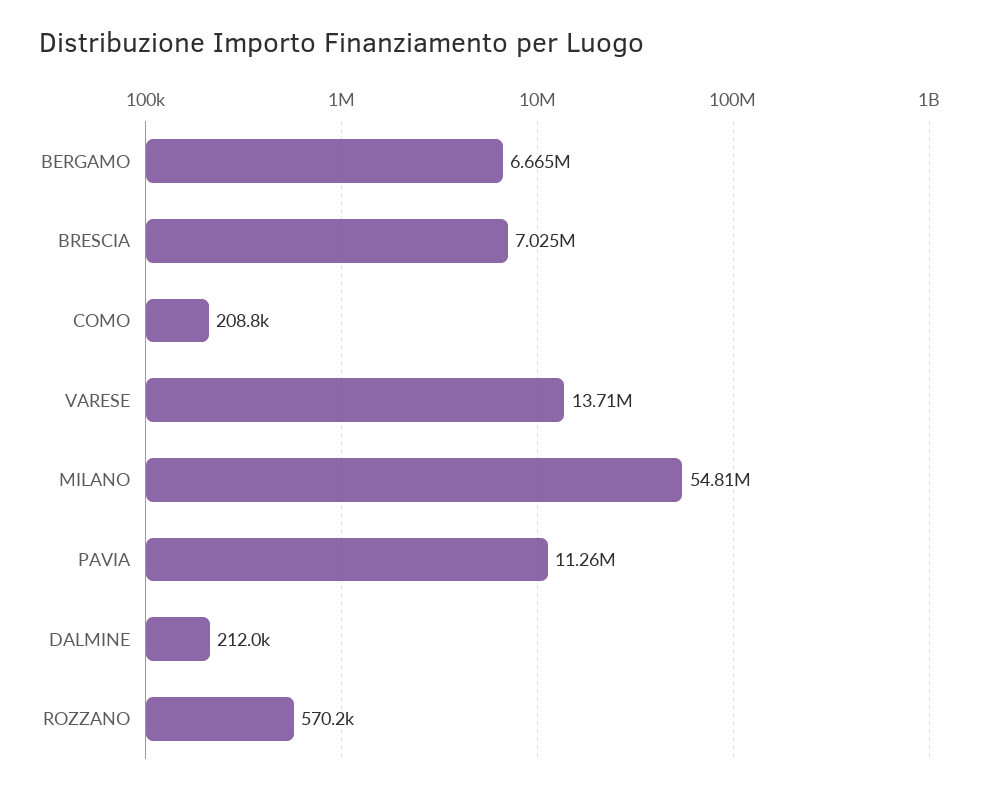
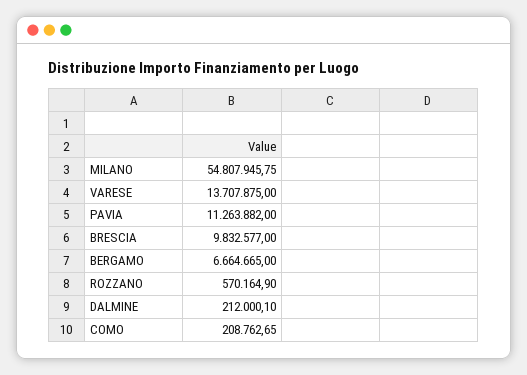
  {
    "BERGAMO": 6664665,
-   "BRESCIA": 7025000,
+   "BRESCIA": 9832577,
    "COMO": 208762.65,
    "VARESE": 13707875,
    "MILANO": 54807945.75,
    "PAVIA": 11263882,
    "DALMINE": 212000.1,
    "ROZZANO": 570164.9
  }

